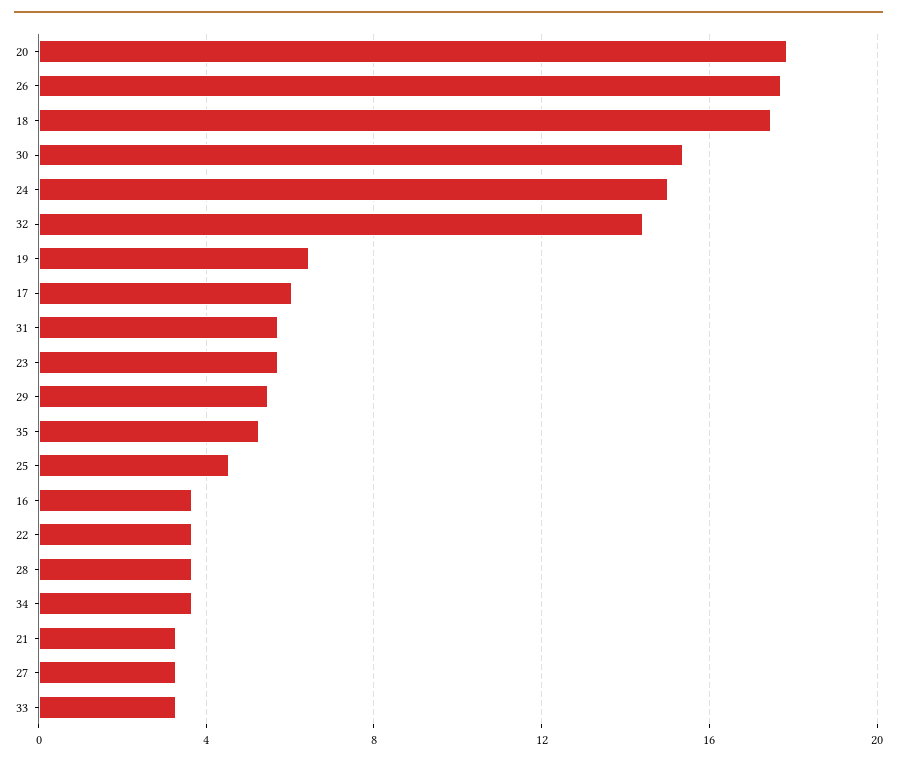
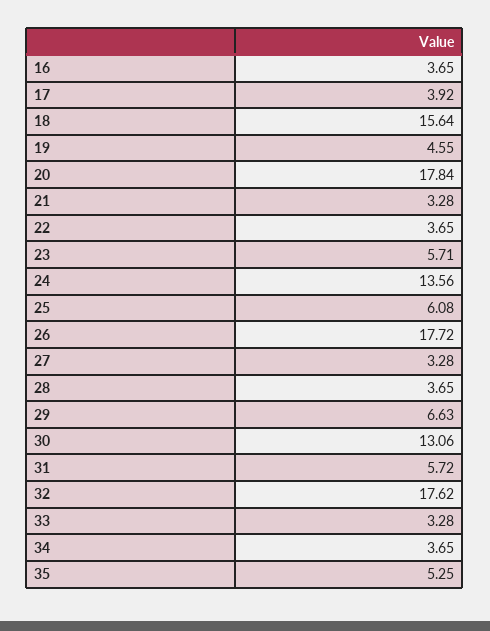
  {
    "20": 17.84,
    "26": 17.72,
-   "18": 17.5,
+   "18": 15.64,
-   "30": 15.5,
+   "30": 13.06,
-   "24": 15,
+   "24": 13.56,
-   "32": 14.5,
+   "32": 17.62,
-   "19": 6.5,
+   "19": 4.55,
-   "17": 6,
+   "17": 3.92,
    "31": 5.72,
    "23": 5.71,
-   "29": 5.5,
+   "29": 6.63,
    "35": 5.25,
-   "25": 4.5,
+   "25": 6.08,
    "16": 3.65,
    "22": 3.65,
    "28": 3.65,
    "34": 3.65,
    "21": 3.28,
    "27": 3.28,
    "33": 3.28
  }

